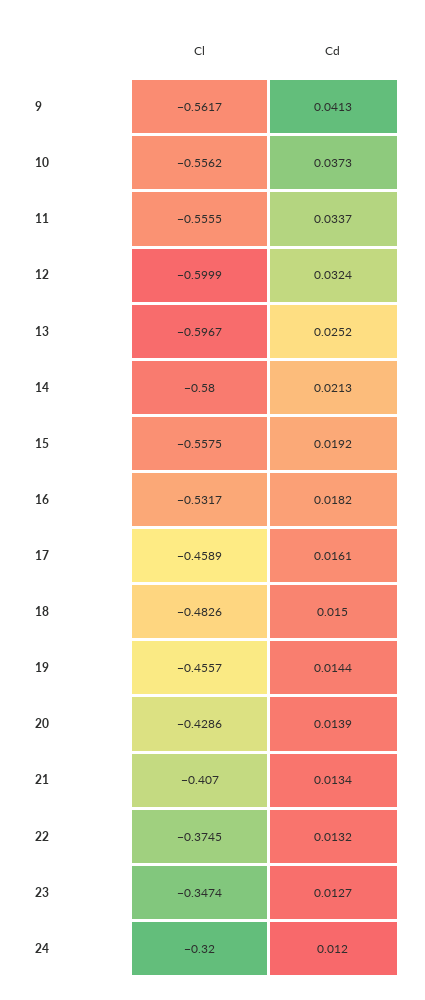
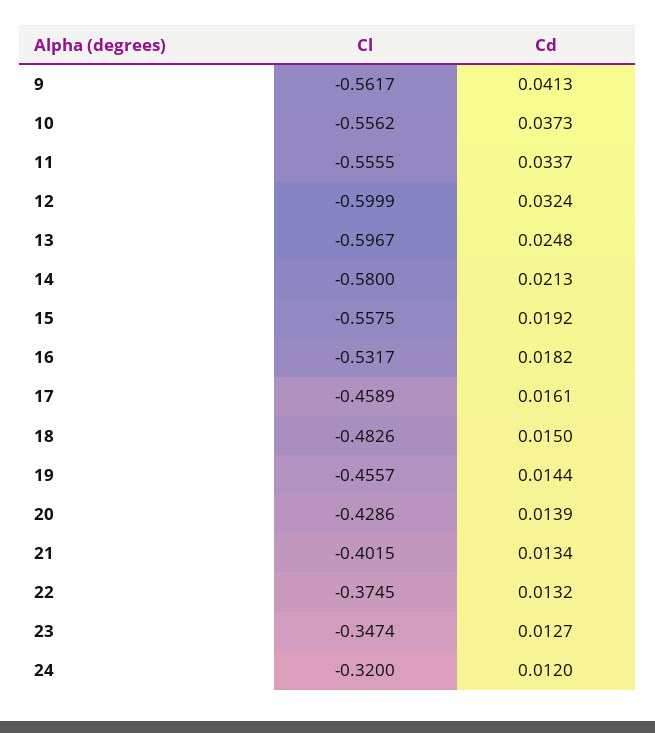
  {
    "Cl": {
      "9": -0.5617,
      "10": -0.5562,
      "11": -0.5555,
      "12": -0.5999,
      "13": -0.5967,
      "14": -0.58,
      "15": -0.5575,
      "16": -0.5317,
      "17": -0.4589,
      "18": -0.4826,
      "19": -0.4557,
      "20": -0.4286,
-     "21": -0.407,
+     "21": -0.4015,
      "22": -0.3745,
      "23": -0.3474,
      "24": -0.32
    },
    "Cd": {
      "9": 0.0413,
      "10": 0.0373,
      "11": 0.0337,
      "12": 0.0324,
-     "13": 0.0252,
+     "13": 0.0248,
      "14": 0.0213,
      "15": 0.0192,
      "16": 0.0182,
      "17": 0.0161,
      "18": 0.015,
      "19": 0.0144,
      "20": 0.0139,
      "21": 0.0134,
      "22": 0.0132,
      "23": 0.0127,
      "24": 0.012
    }
  }

